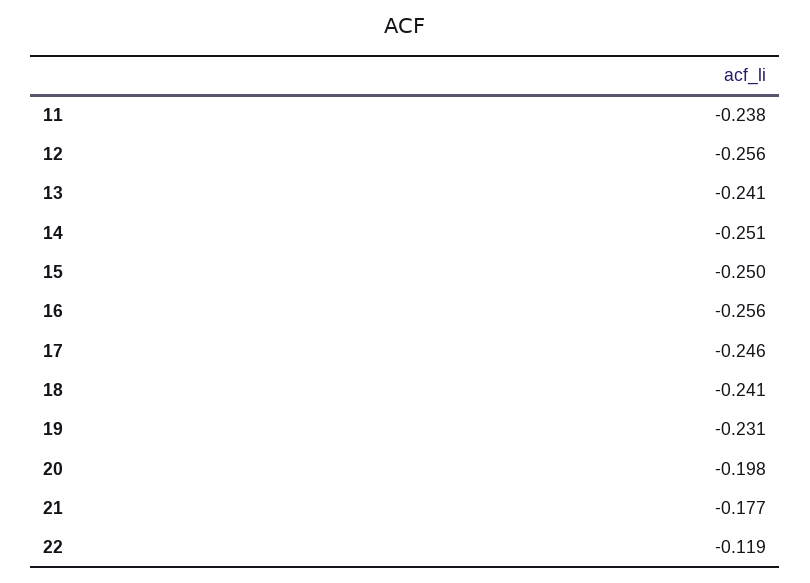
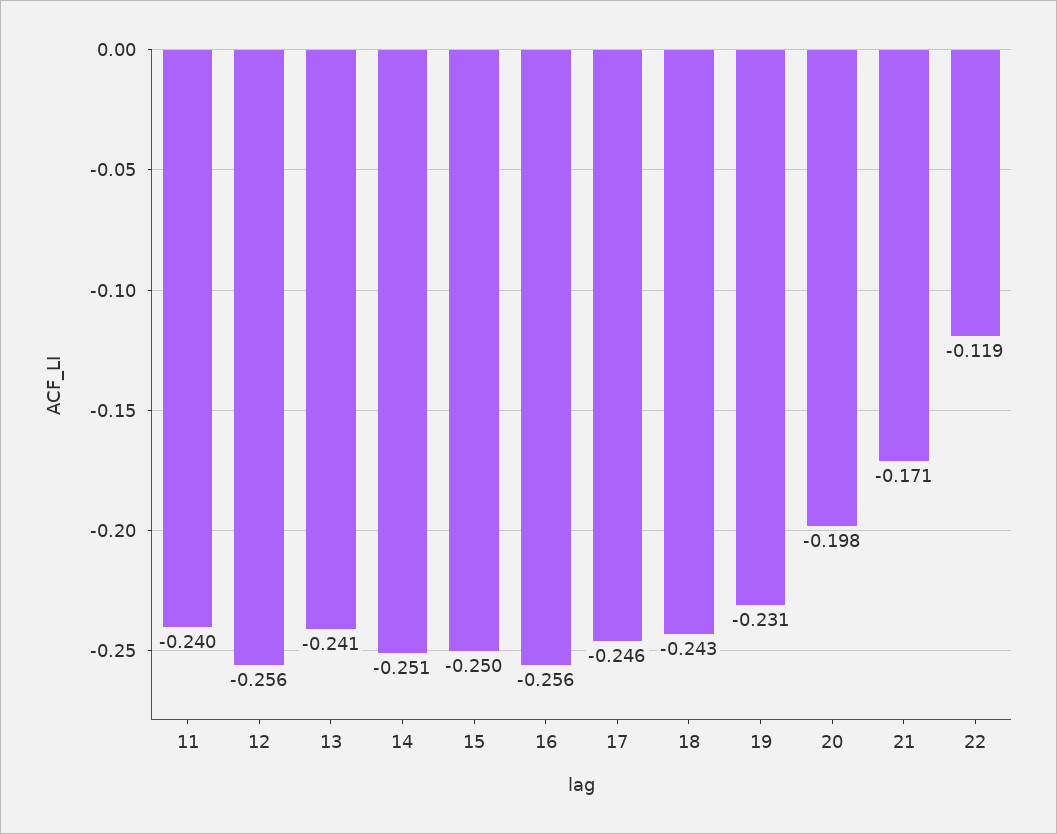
  {
-   "11": -0.238,
+   "11": -0.24,
    "12": -0.256,
    "13": -0.241,
    "14": -0.251,
    "15": -0.25,
    "16": -0.256,
    "17": -0.246,
-   "18": -0.241,
+   "18": -0.243,
    "19": -0.231,
    "20": -0.198,
-   "21": -0.177,
+   "21": -0.171,
    "22": -0.119
  }

